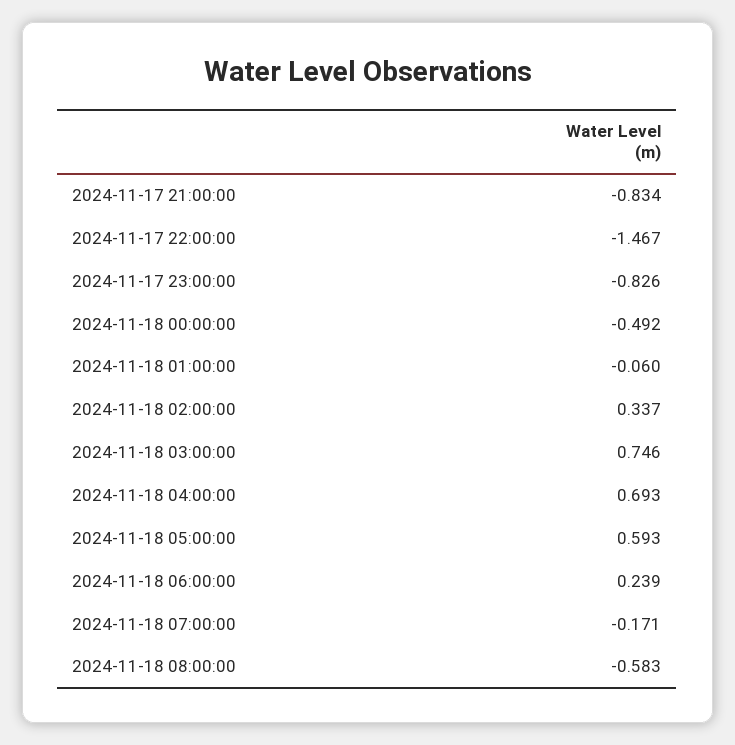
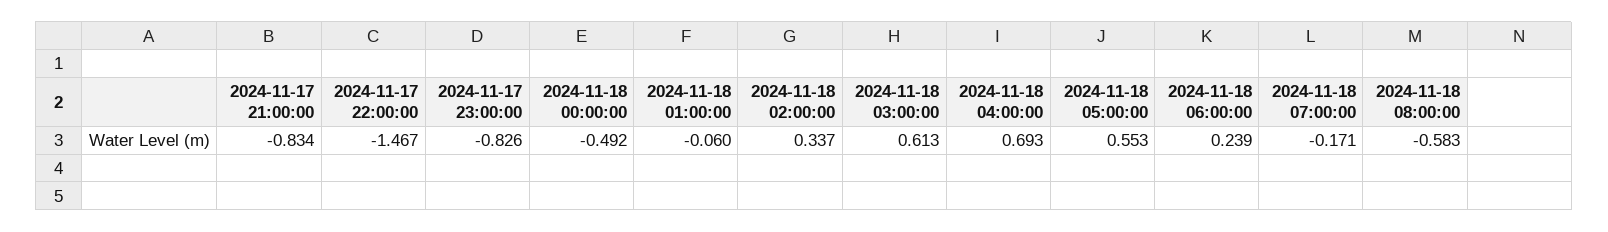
  {
    "2024-11-17 21:00:00": -0.834,
    "2024-11-17 22:00:00": -1.467,
    "2024-11-17 23:00:00": -0.826,
    "2024-11-18 00:00:00": -0.492,
    "2024-11-18 01:00:00": -0.06,
    "2024-11-18 02:00:00": 0.337,
-   "2024-11-18 03:00:00": 0.746,
+   "2024-11-18 03:00:00": 0.613,
    "2024-11-18 04:00:00": 0.693,
-   "2024-11-18 05:00:00": 0.593,
+   "2024-11-18 05:00:00": 0.553,
    "2024-11-18 06:00:00": 0.239,
    "2024-11-18 07:00:00": -0.171,
    "2024-11-18 08:00:00": -0.583
  }

